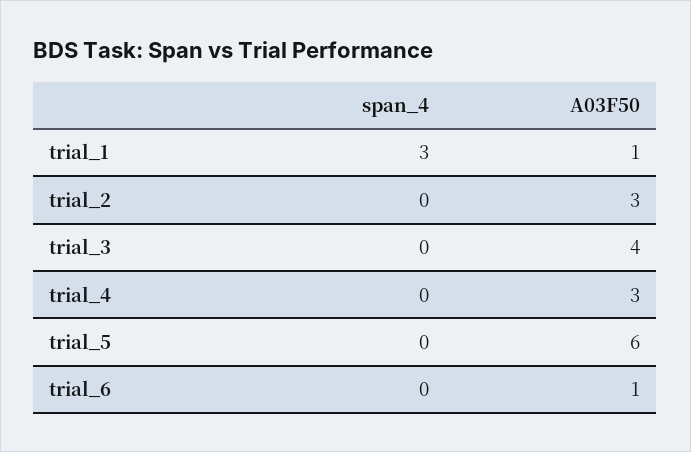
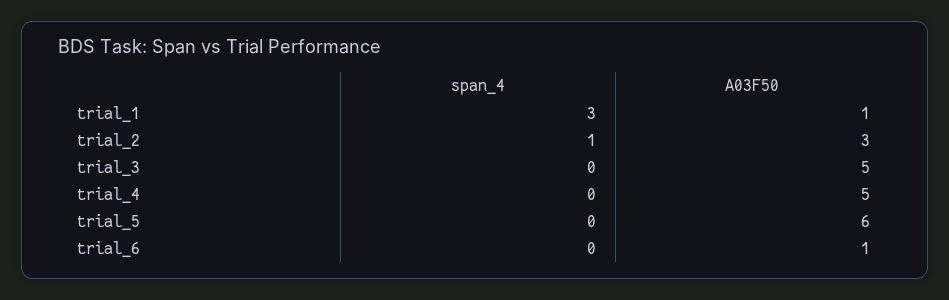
  {
    "span_4": {
      "trial_1": 3,
-     "trial_2": 0,
+     "trial_2": 1,
      "trial_3": 0,
      "trial_4": 0,
      "trial_5": 0,
      "trial_6": 0
    },
    "A03F50": {
      "trial_1": 1,
      "trial_2": 3,
-     "trial_3": 4,
+     "trial_3": 5,
-     "trial_4": 3,
+     "trial_4": 5,
      "trial_5": 6,
      "trial_6": 1
    }
  }

